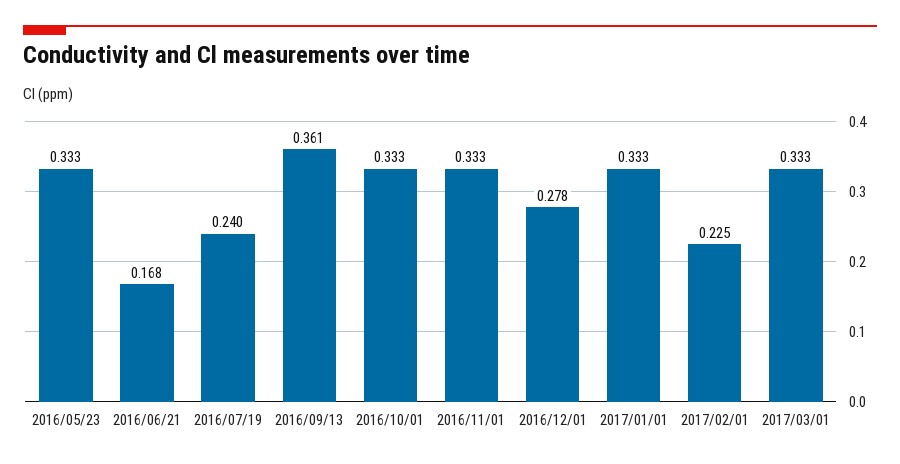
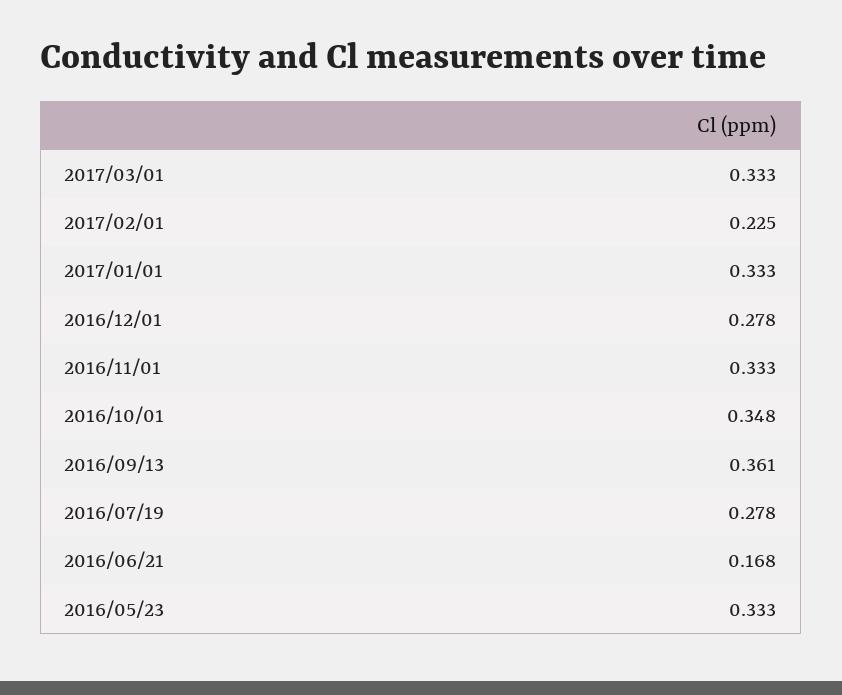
  {
    "2016/05/23": 0.333,
    "2016/06/21": 0.168,
-   "2016/07/19": 0.24,
+   "2016/07/19": 0.278,
    "2016/09/13": 0.361,
-   "2016/10/01": 0.333,
+   "2016/10/01": 0.348,
    "2016/11/01": 0.333,
    "2016/12/01": 0.278,
    "2017/01/01": 0.333,
    "2017/02/01": 0.225,
    "2017/03/01": 0.333
  }

